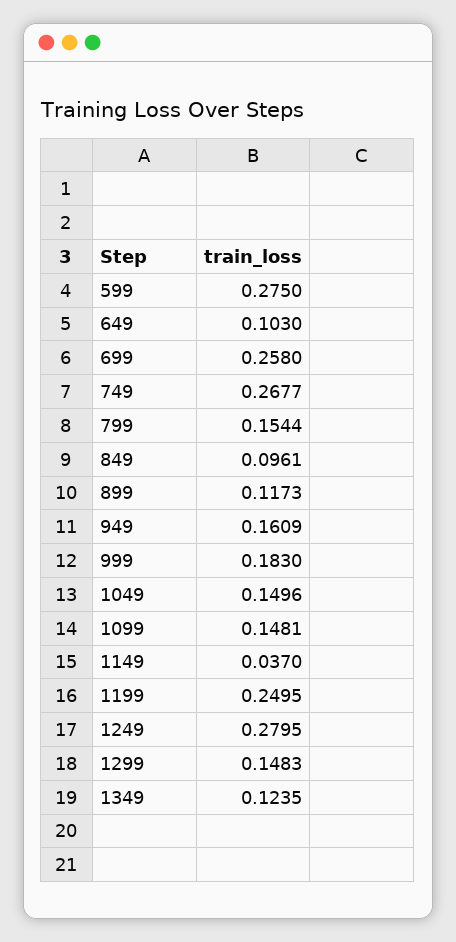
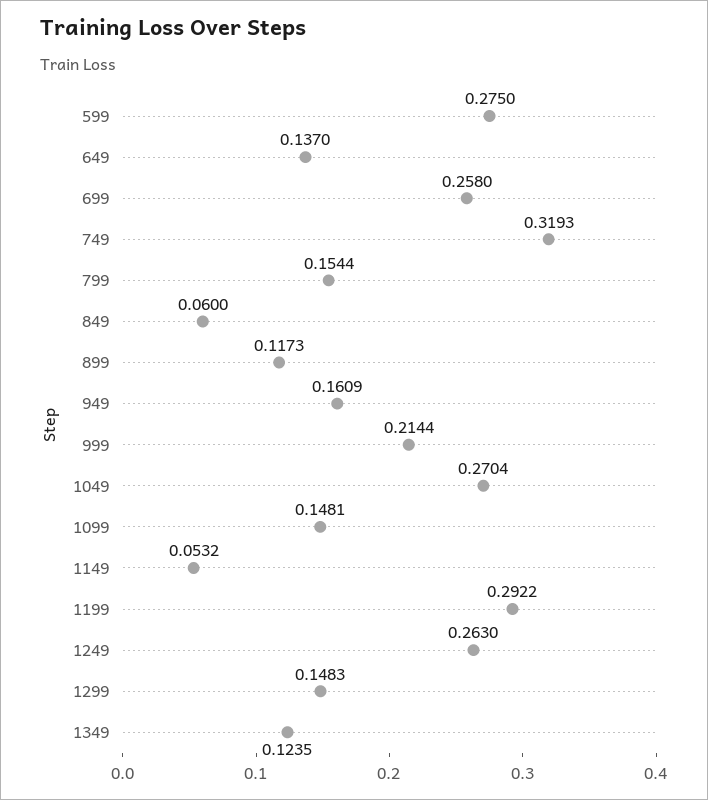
  {
    "599": 0.275,
-   "649": 0.103,
+   "649": 0.137,
    "699": 0.258,
-   "749": 0.2677,
+   "749": 0.3193,
    "799": 0.1544,
-   "849": 0.0961,
+   "849": 0.06,
    "899": 0.1173,
    "949": 0.1609,
-   "999": 0.183,
+   "999": 0.2144,
-   "1049": 0.1496,
+   "1049": 0.2704,
    "1099": 0.1481,
-   "1149": 0.037,
+   "1149": 0.0532,
-   "1199": 0.2495,
+   "1199": 0.2922,
-   "1249": 0.2795,
+   "1249": 0.263,
    "1299": 0.1483,
    "1349": 0.1235
  }

